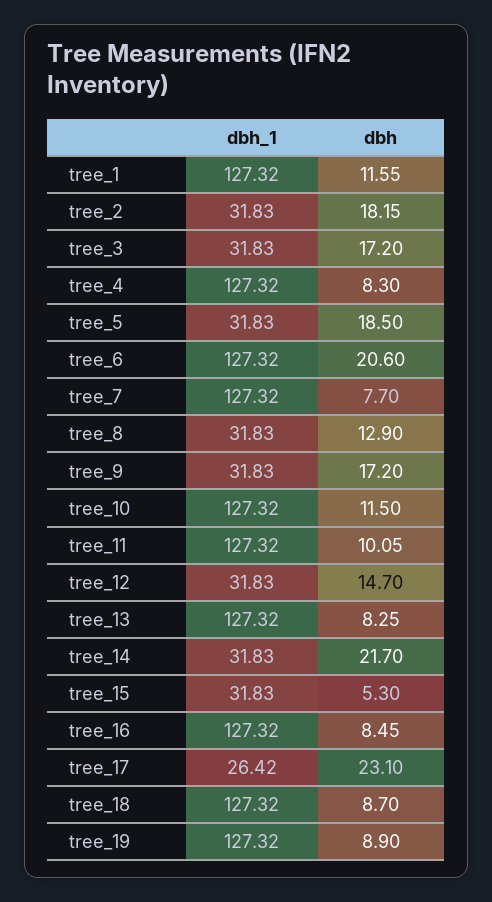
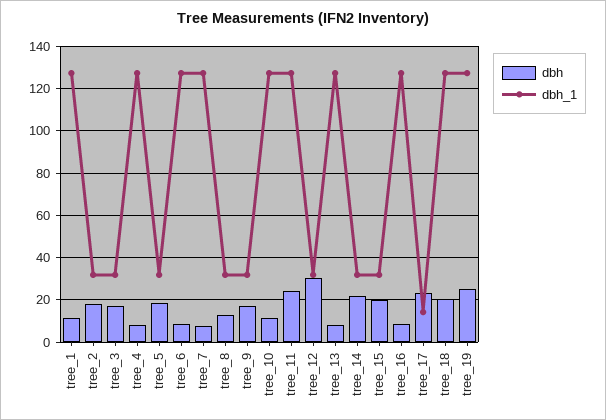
  {
    "dbh_1": {
      "tree_1": 127.32,
      "tree_2": 31.83,
      "tree_3": 31.83,
      "tree_4": 127.32,
      "tree_5": 31.83,
      "tree_6": 127.32,
      "tree_7": 127.32,
      "tree_8": 31.83,
      "tree_9": 31.83,
      "tree_10": 127.32,
      "tree_11": 127.32,
      "tree_12": 31.83,
      "tree_13": 127.32,
      "tree_14": 31.83,
      "tree_15": 31.83,
      "tree_16": 127.32,
-     "tree_17": 26.42,
+     "tree_17": 15,
      "tree_18": 127.32,
      "tree_19": 127.32
    },
    "dbh": {
      "tree_1": 11.55,
      "tree_2": 18.15,
      "tree_3": 17.2,
      "tree_4": 8.3,
      "tree_5": 18.5,
-     "tree_6": 20.6,
+     "tree_6": 10,
      "tree_7": 7.7,
      "tree_8": 12.9,
      "tree_9": 17.2,
      "tree_10": 11.5,
-     "tree_11": 10.05,
+     "tree_11": 25,
-     "tree_12": 14.7,
+     "tree_12": 30,
      "tree_13": 8.25,
      "tree_14": 21.7,
-     "tree_15": 5.3,
+     "tree_15": 20,
      "tree_16": 8.45,
      "tree_17": 23.1,
-     "tree_18": 8.7,
+     "tree_18": 20,
-     "tree_19": 8.9
+     "tree_19": 25
    }
  }

